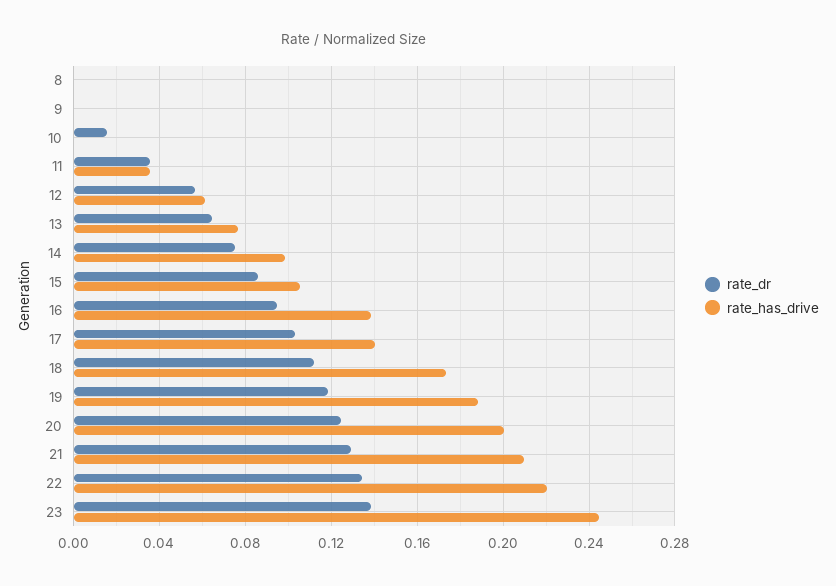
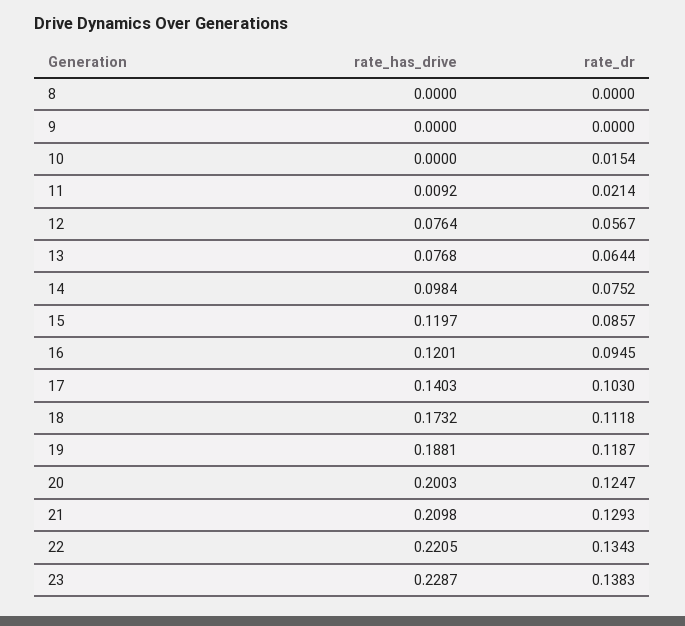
  {
    "rate_dr": {
      "8": 0,
      "9": 0,
      "10": 0.0154,
-     "11": 0.035,
+     "11": 0.0214,
      "12": 0.0567,
      "13": 0.0644,
      "14": 0.0752,
      "15": 0.0857,
      "16": 0.0945,
      "17": 0.103,
      "18": 0.1118,
      "19": 0.1187,
      "20": 0.1247,
      "21": 0.1293,
      "22": 0.1343,
      "23": 0.1383
    },
    "rate_has_drive": {
      "8": 0,
      "9": 0,
      "10": 0,
-     "11": 0.035,
+     "11": 0.0092,
-     "12": 0.06,
+     "12": 0.0764,
      "13": 0.0768,
      "14": 0.0984,
-     "15": 0.105,
+     "15": 0.1197,
-     "16": 0.14,
+     "16": 0.1201,
      "17": 0.1403,
      "18": 0.1732,
      "19": 0.1881,
      "20": 0.2003,
      "21": 0.2098,
      "22": 0.2205,
-     "23": 0.245
+     "23": 0.2287
    }
  }

